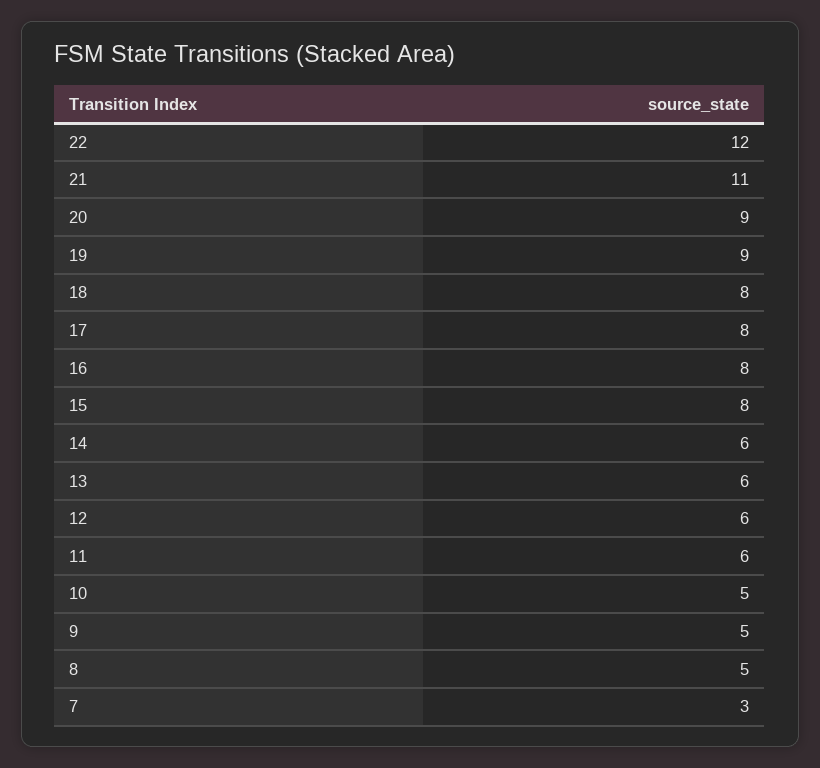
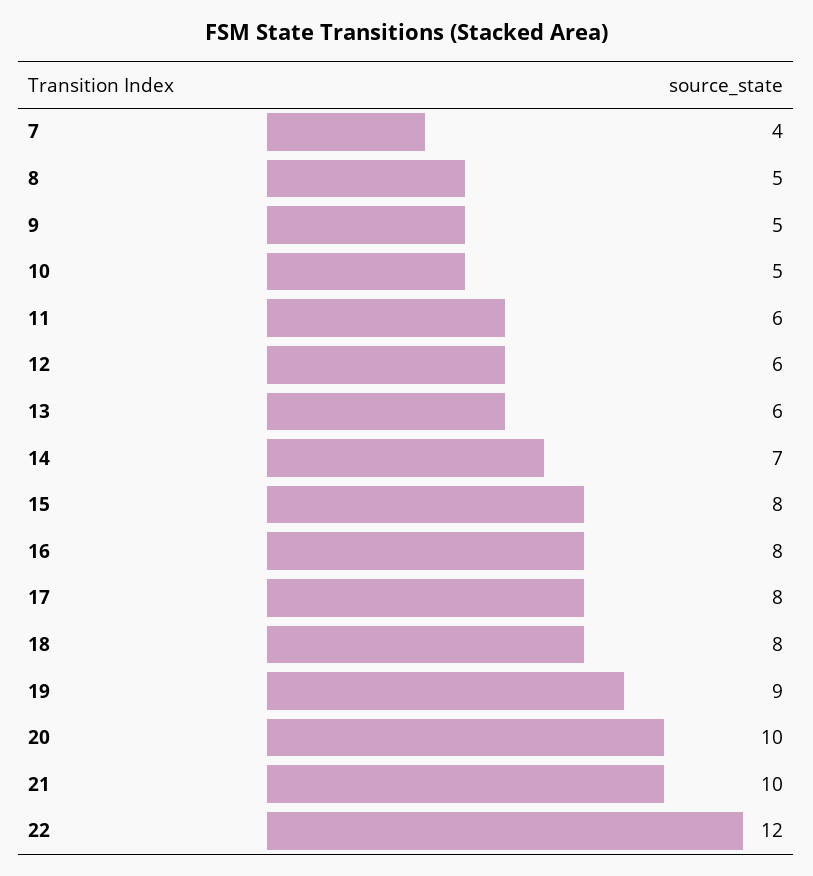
  {
    "22": 12,
-   "21": 11,
+   "21": 10,
-   "20": 9,
+   "20": 10,
    "19": 9,
    "18": 8,
    "17": 8,
    "16": 8,
    "15": 8,
-   "14": 6,
+   "14": 7,
    "13": 6,
    "12": 6,
    "11": 6,
    "10": 5,
    "9": 5,
    "8": 5,
-   "7": 3
+   "7": 4
  }

